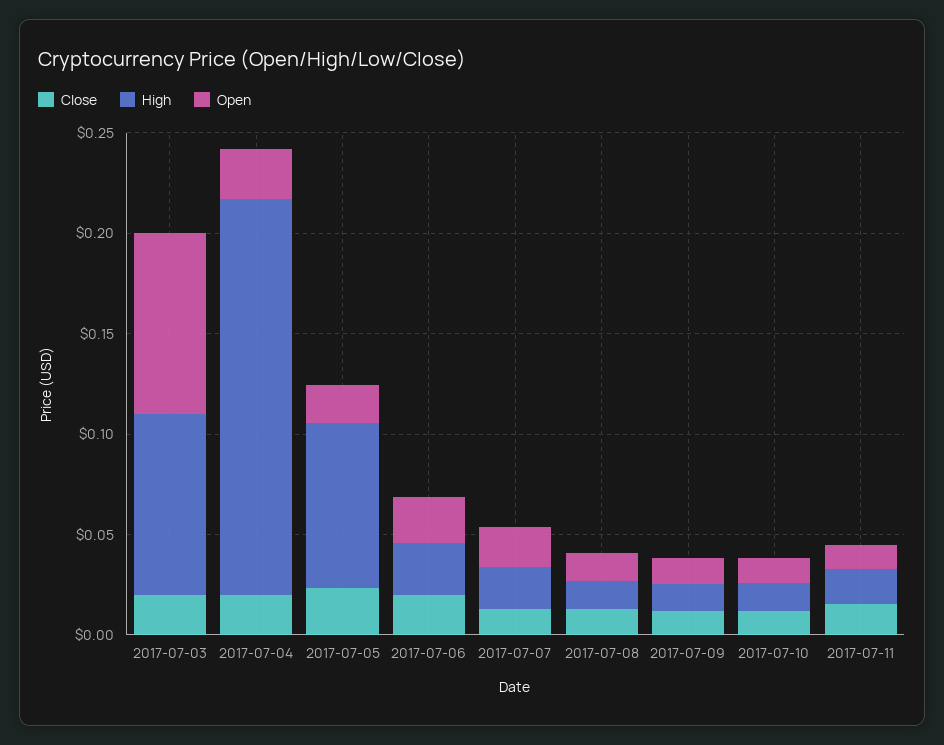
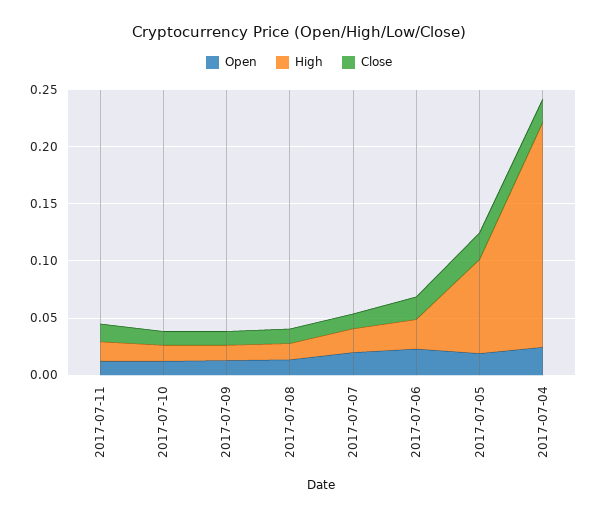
  {
    "Close": {
-     "2017-07-03": 0.02,
      "2017-07-04": 0.02,
      "2017-07-05": 0.02,
      "2017-07-06": 0.02,
      "2017-07-07": 0.01,
      "2017-07-08": 0.01,
      "2017-07-09": 0.01,
      "2017-07-10": 0.01,
      "2017-07-11": 0.02
    },
    "High": {
-     "2017-07-03": 0.09,
      "2017-07-04": 0.2,
      "2017-07-05": 0.08,
      "2017-07-06": 0.03,
      "2017-07-07": 0.02,
      "2017-07-08": 0.01,
      "2017-07-09": 0.01,
      "2017-07-10": 0.01,
      "2017-07-11": 0.02
    },
    "Open": {
-     "2017-07-03": 0.09,
      "2017-07-04": 0.02,
      "2017-07-05": 0.02,
      "2017-07-06": 0.02,
      "2017-07-07": 0.02,
      "2017-07-08": 0.01,
      "2017-07-09": 0.01,
      "2017-07-10": 0.01,
      "2017-07-11": 0.01
    }
  }

